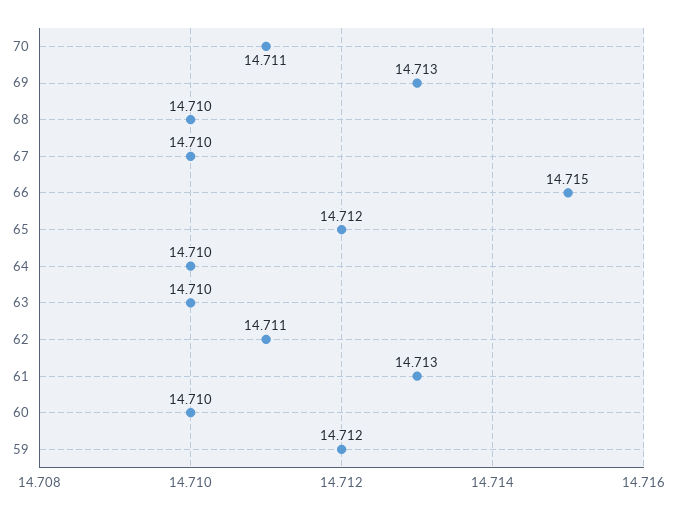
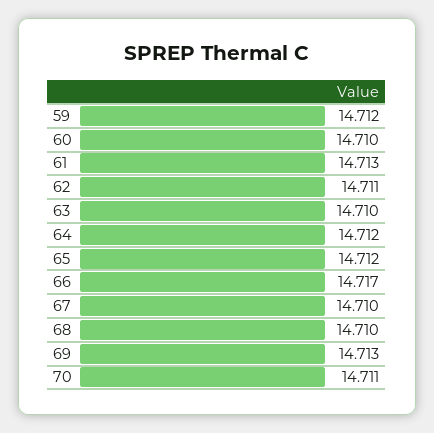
  {
    "70": 14.711,
    "69": 14.713,
    "68": 14.71,
    "67": 14.71,
-   "66": 14.715,
+   "66": 14.717,
    "65": 14.712,
-   "64": 14.71,
+   "64": 14.712,
    "63": 14.71,
    "62": 14.711,
    "61": 14.713,
    "60": 14.71,
    "59": 14.712
  }

